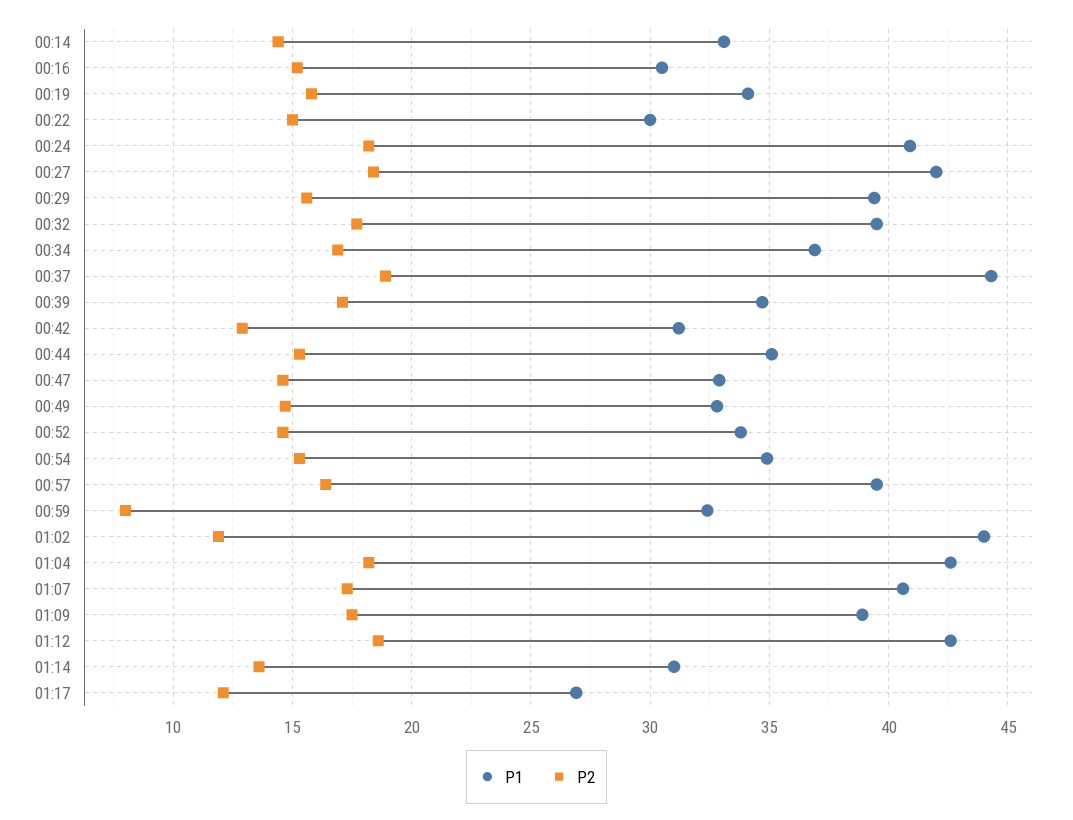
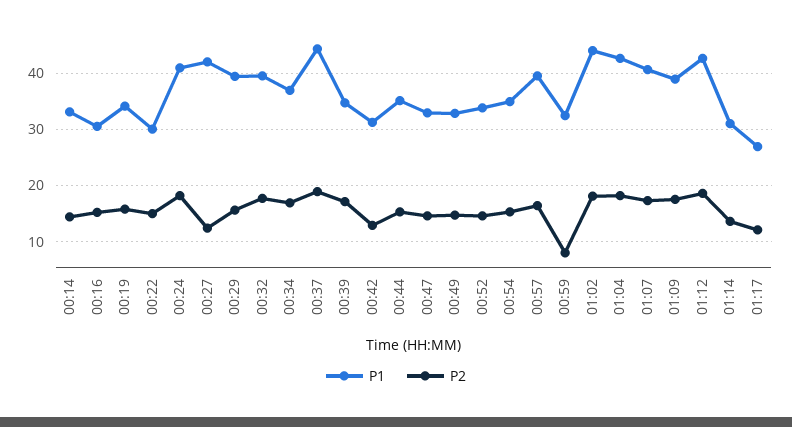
  {
    "P1": {
      "00:14": 33,
      "00:16": 30.5,
      "00:19": 34,
      "00:22": 30,
      "00:24": 41,
      "00:27": 42,
      "00:29": 39.5,
      "00:32": 39.5,
      "00:34": 37,
      "00:37": 44.5,
      "00:39": 34.5,
      "00:42": 31,
      "00:44": 35,
      "00:47": 33,
      "00:49": 33,
      "00:52": 34,
      "00:54": 35,
      "00:57": 39.5,
      "00:59": 32.5,
      "01:02": 44,
      "01:04": 42.5,
      "01:07": 40.5,
      "01:09": 39,
      "01:12": 42.5,
      "01:14": 31,
      "01:17": 27
    },
    "P2": {
      "00:14": 14.5,
      "00:16": 15,
      "00:19": 16,
      "00:22": 15,
      "00:24": 18,
-     "00:27": 18.5,
+     "00:27": 12,
      "00:29": 15.5,
      "00:32": 17.5,
      "00:34": 17,
      "00:37": 19,
      "00:39": 17,
      "00:42": 13,
      "00:44": 15.5,
      "00:47": 14.5,
      "00:49": 14.5,
      "00:52": 14.5,
      "00:54": 15.5,
      "00:57": 16.5,
      "00:59": 8,
-     "01:02": 12,
+     "01:02": 18,
      "01:04": 18,
      "01:07": 17.5,
      "01:09": 17.5,
      "01:12": 18.5,
      "01:14": 13.5,
      "01:17": 12
    }
  }

